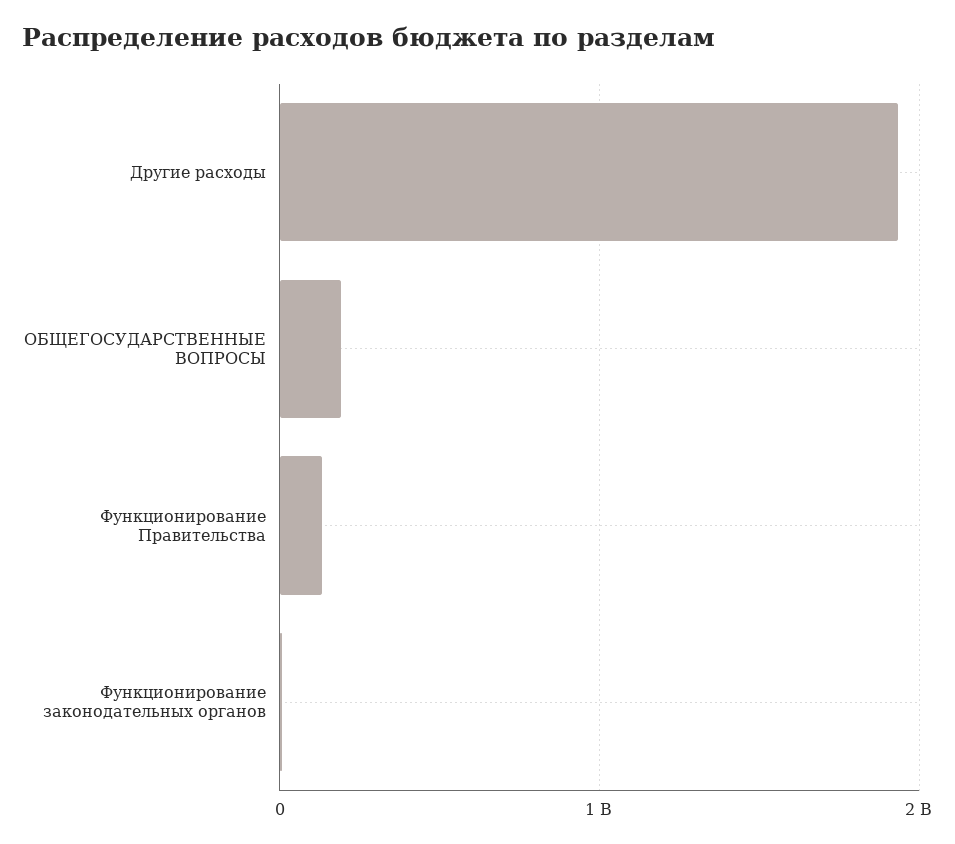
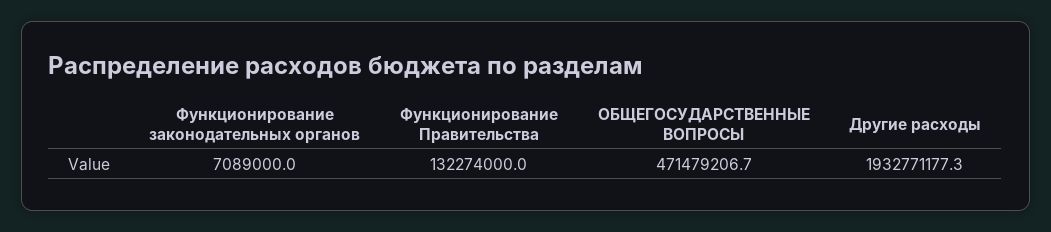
  {
    "Другие расходы": 1932771177.3,
-   "ОБЩЕГОСУДАРСТВЕННЫЕ ВОПРОСЫ": 200000000,
+   "ОБЩЕГОСУДАРСТВЕННЫЕ ВОПРОСЫ": 471479206.7,
    "Функционирование Правительства": 132274000,
    "Функционирование законодательных органов": 7089000
  }

